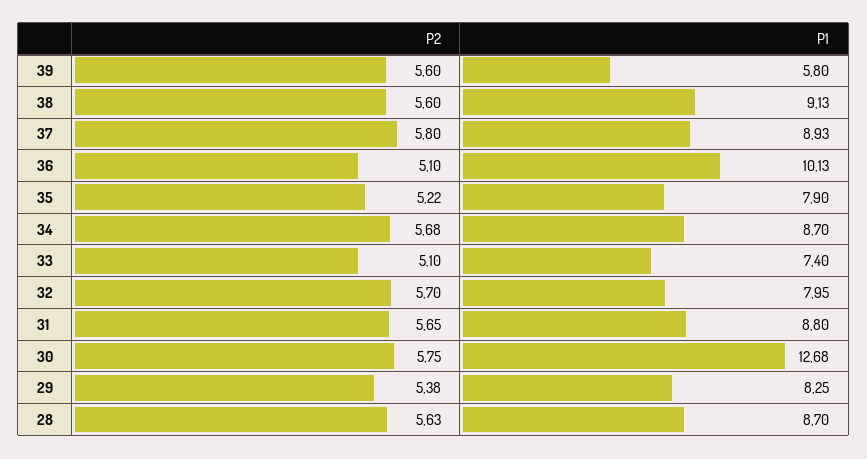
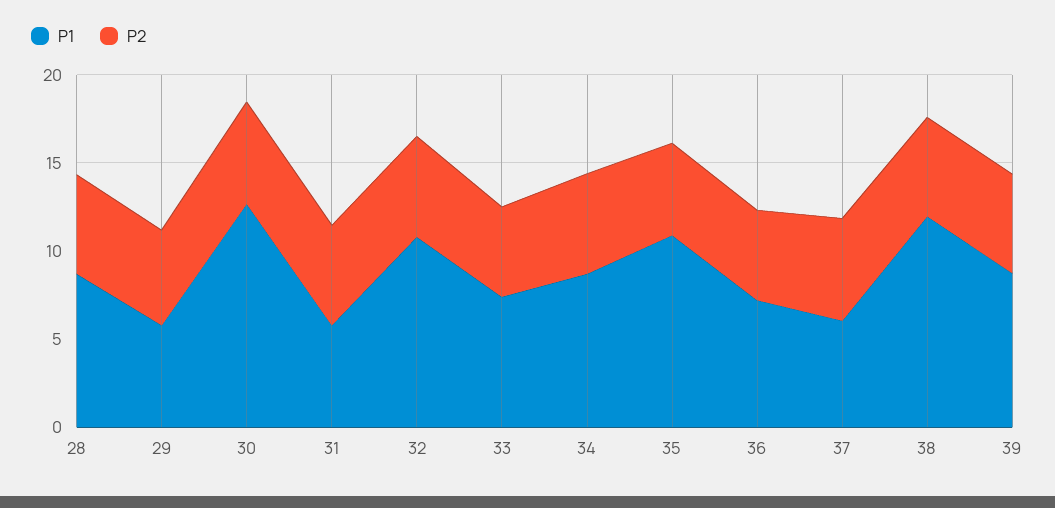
  {
    "P2": {
      "39": 5.6,
      "38": 5.6,
      "37": 5.8,
      "36": 5.1,
      "35": 5.22,
      "34": 5.68,
      "33": 5.1,
      "32": 5.7,
      "31": 5.65,
      "30": 5.75,
      "29": 5.38,
      "28": 5.63
    },
    "P1": {
-     "39": 5.8,
+     "39": 9,
-     "38": 9.13,
+     "38": 12,
-     "37": 8.93,
+     "37": 6,
-     "36": 10.13,
+     "36": 7,
-     "35": 7.9,
+     "35": 11,
      "34": 8.7,
      "33": 7.4,
-     "32": 7.95,
+     "32": 11,
-     "31": 8.8,
+     "31": 6,
      "30": 12.68,
-     "29": 8.25,
+     "29": 6,
      "28": 8.7
    }
  }

